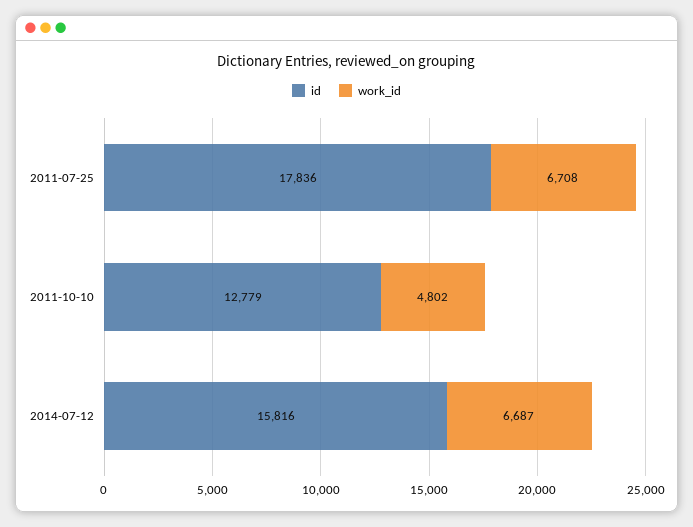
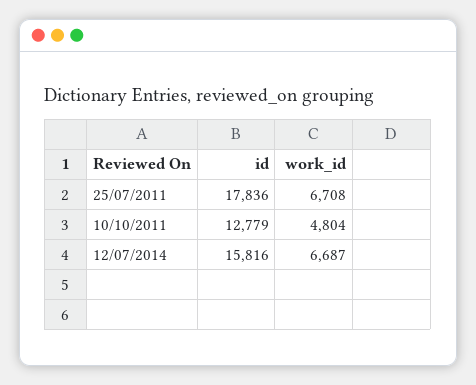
  {
    "id": {
      "2011-07-25": 17836,
      "2011-10-10": 12779,
      "2014-07-12": 15816
    },
    "work_id": {
      "2011-07-25": 6708,
-     "2011-10-10": 4802,
+     "2011-10-10": 4804,
      "2014-07-12": 6687
    }
  }

